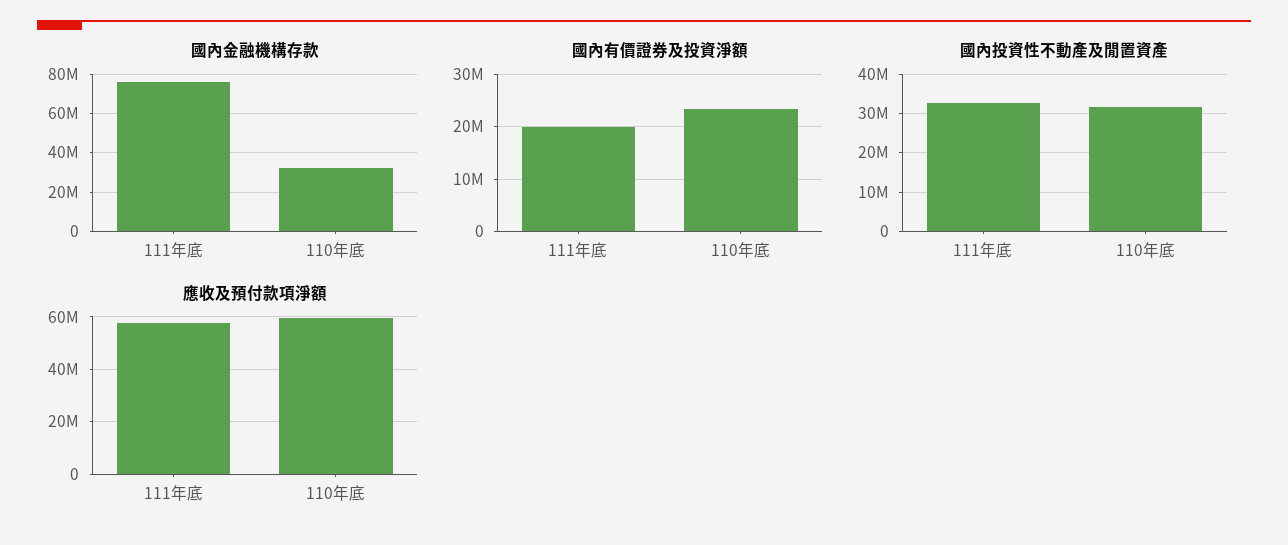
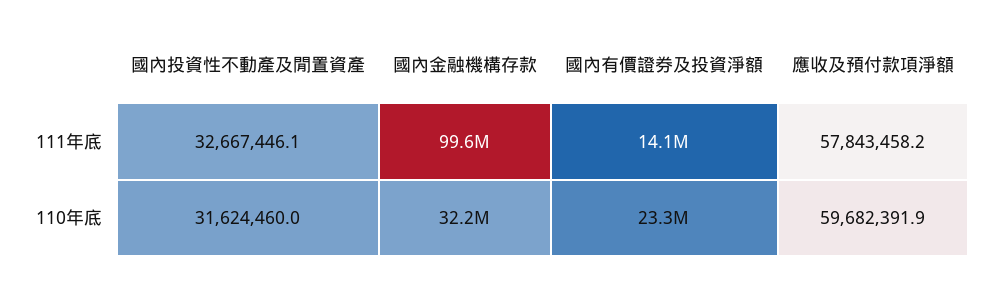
  {
    "國內金融機構存款": {
-     "111年底": 75000000,
+     "111年底": 99600000,
      "110年底": 32200000
    },
    "國內有價證券及投資淨額": {
-     "111年底": 20000000,
+     "111年底": 14100000,
      "110年底": 23300000
    },
    "國內投資性不動產及閒置資產": {
      "111年底": 32667446.1,
      "110年底": 31624460
    },
    "應收及預付款項淨額": {
      "111年底": 57843458.2,
      "110年底": 59682391.9
    }
  }

